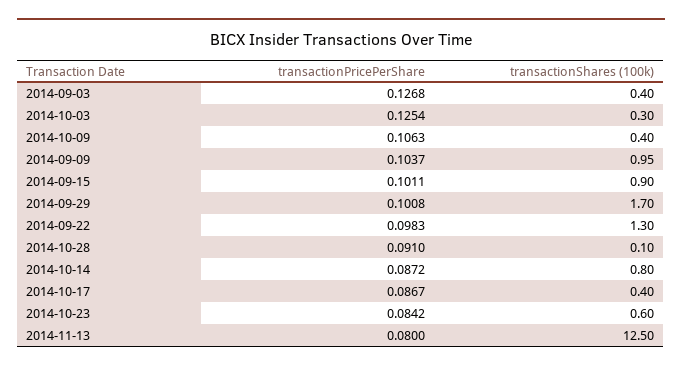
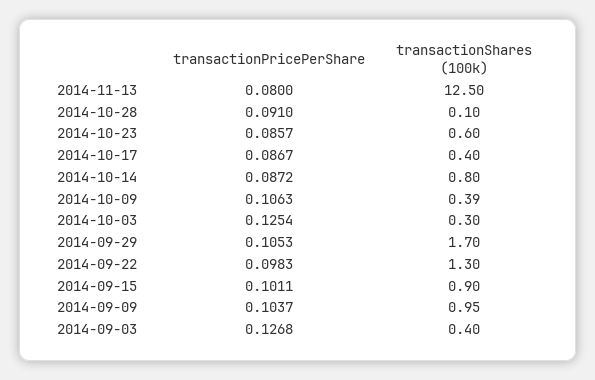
  {
    "transactionPricePerShare": {
      "2014-09-03": 0.1268,
      "2014-10-03": 0.1254,
      "2014-10-09": 0.1063,
      "2014-09-09": 0.1037,
      "2014-09-15": 0.1011,
-     "2014-09-29": 0.1008,
+     "2014-09-29": 0.1053,
      "2014-09-22": 0.0983,
      "2014-10-28": 0.091,
      "2014-10-14": 0.0872,
      "2014-10-17": 0.0867,
-     "2014-10-23": 0.0842,
+     "2014-10-23": 0.0857,
      "2014-11-13": 0.08
    },
    "transactionShares (100k)": {
      "2014-09-03": 0.4,
      "2014-10-03": 0.3,
-     "2014-10-09": 0.4,
+     "2014-10-09": 0.39,
      "2014-09-09": 0.95,
      "2014-09-15": 0.9,
      "2014-09-29": 1.7,
      "2014-09-22": 1.3,
      "2014-10-28": 0.1,
      "2014-10-14": 0.8,
      "2014-10-17": 0.4,
      "2014-10-23": 0.6,
      "2014-11-13": 12.5
    }
  }

